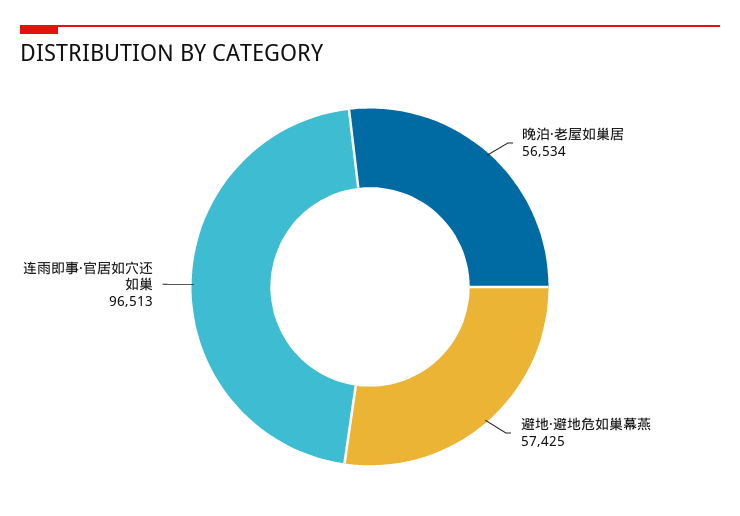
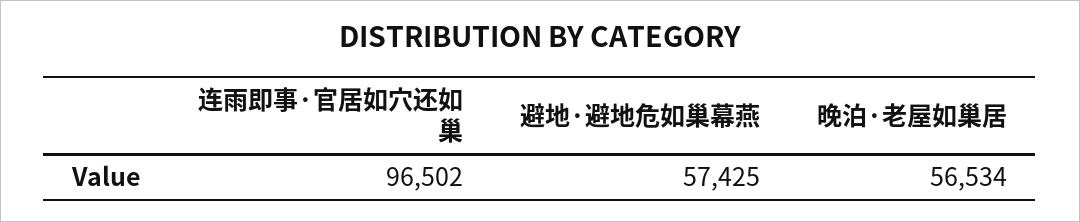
  {
    "晚泊·老屋如巢居": 56534,
    "避地·避地危如巢幕燕": 57425,
-   "连雨即事·官居如穴还如巢": 96513
+   "连雨即事·官居如穴还如巢": 96502
  }

